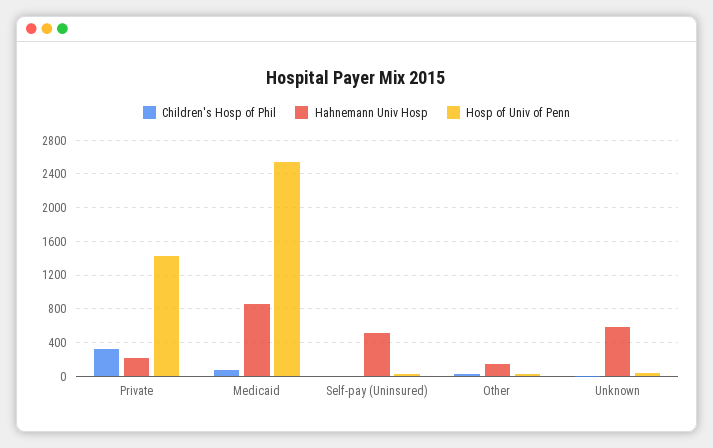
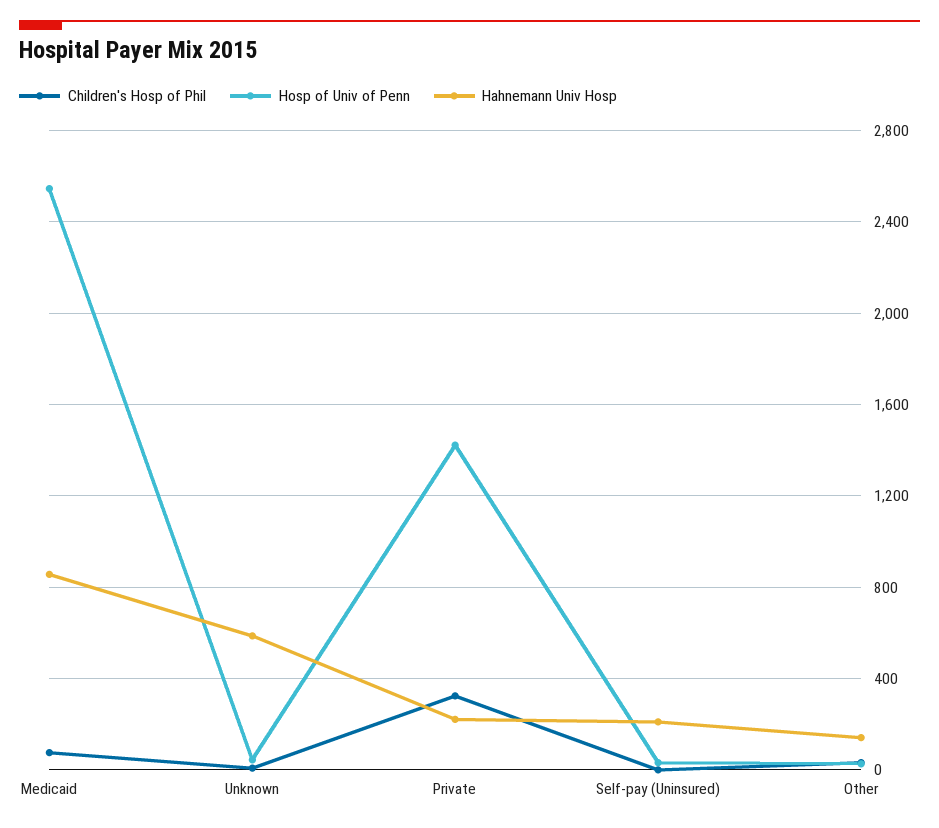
  {
    "Children's Hosp of Phil": {
      "Private": 300,
      "Medicaid": 100,
      "Self-pay (Uninsured)": 0,
      "Other": 50,
      "Unknown": 0
    },
    "Hahnemann Univ Hosp": {
      "Private": 200,
      "Medicaid": 850,
-     "Self-pay (Uninsured)": 500,
+     "Self-pay (Uninsured)": 200,
      "Other": 150,
      "Unknown": 600
    },
    "Hosp of Univ of Penn": {
      "Private": 1400,
      "Medicaid": 2550,
      "Self-pay (Uninsured)": 50,
      "Other": 50,
      "Unknown": 50
    }
  }

